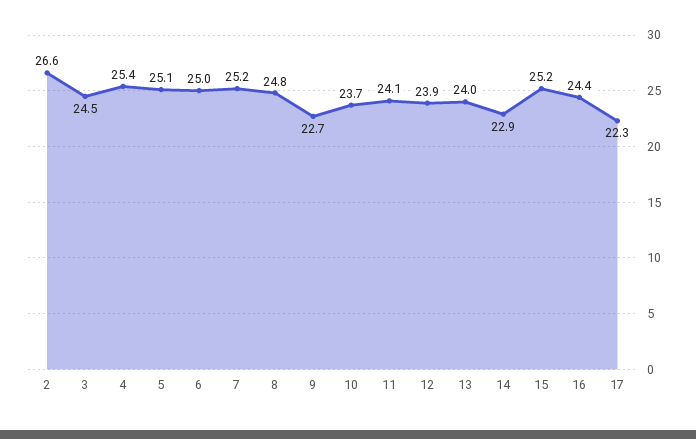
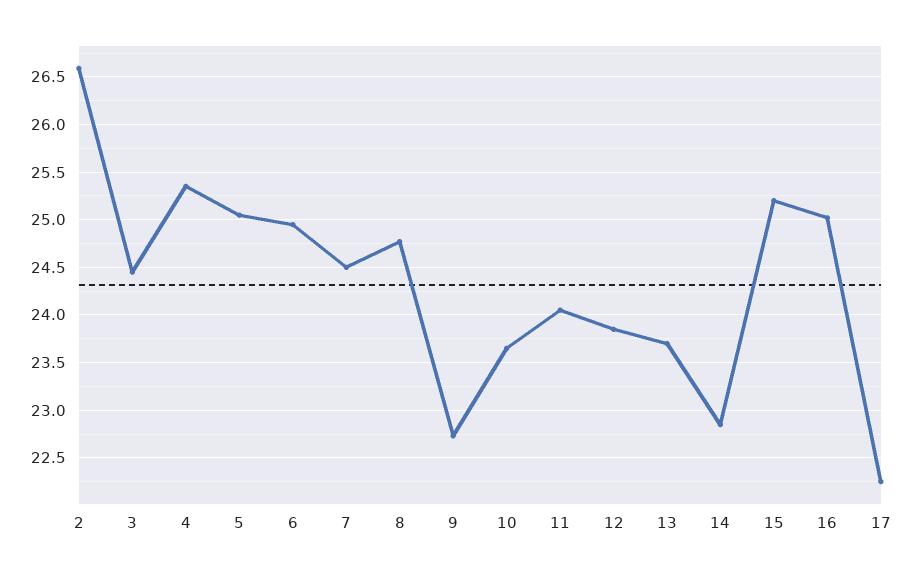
  {
    "2": 26.6,
    "3": 24.5,
    "4": 25.4,
    "5": 25.1,
    "6": 25,
-   "7": 25.2,
+   "7": 24.5,
    "8": 24.8,
    "9": 22.7,
    "10": 23.7,
    "11": 24.1,
    "12": 23.9,
-   "13": 24,
+   "13": 23.7,
    "14": 22.9,
    "15": 25.2,
-   "16": 24.4,
+   "16": 25,
    "17": 22.3
  }

